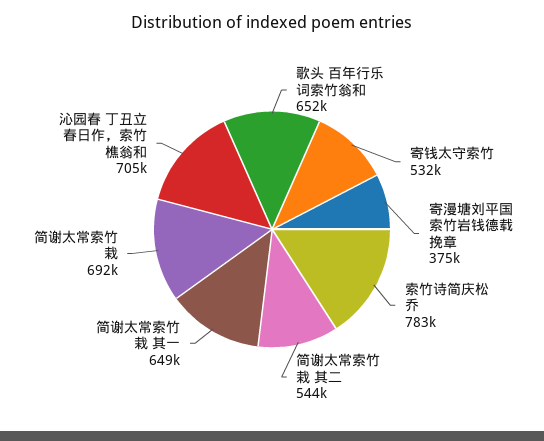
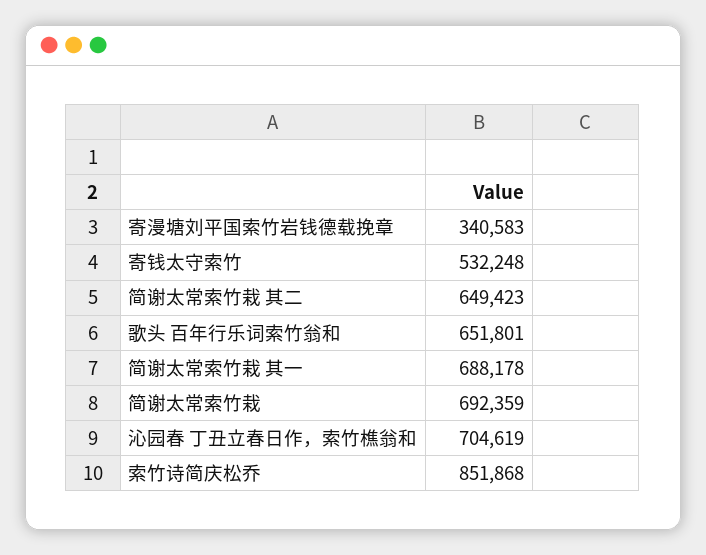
  {
    "歌头 百年行乐词索竹翁和": 651801,
    "寄钱太守索竹": 532248,
-   "寄漫塘刘平国索竹岩钱德载挽章": 375000,
+   "寄漫塘刘平国索竹岩钱德载挽章": 340583,
-   "索竹诗简庆松乔": 783000,
+   "索竹诗简庆松乔": 851868,
-   "简谢太常索竹栽 其二": 544000,
+   "简谢太常索竹栽 其二": 649423,
-   "简谢太常索竹栽 其一": 649000,
+   "简谢太常索竹栽 其一": 688178,
    "简谢太常索竹栽": 692359,
    "沁园春 丁丑立春日作，索竹樵翁和": 704619
  }

